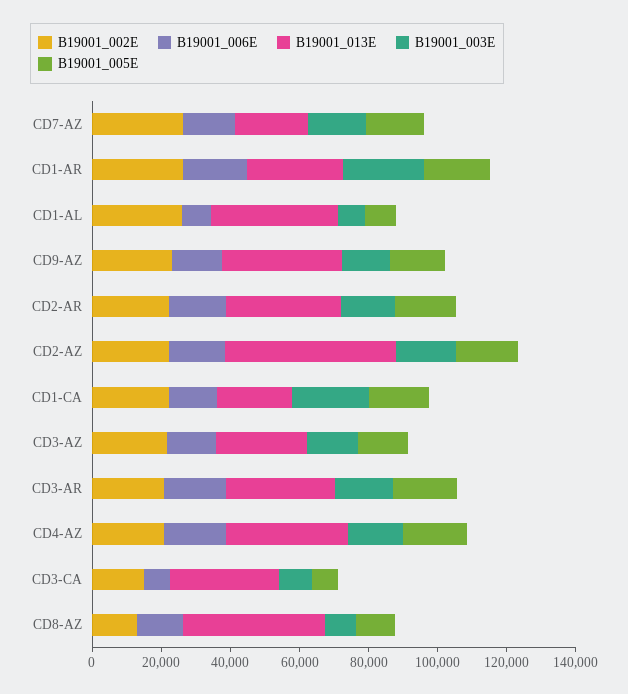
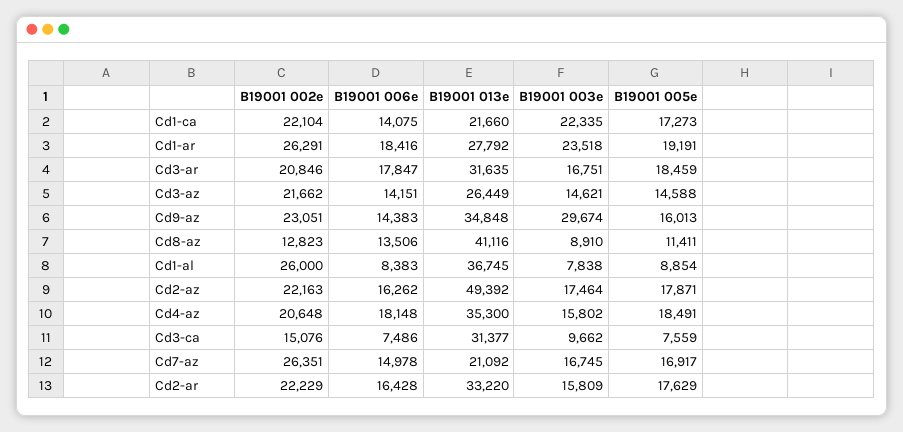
  {
    "B19001_002E": {
      "CD7-AZ": 26351,
      "CD1-AR": 26291,
      "CD1-AL": 26000,
      "CD9-AZ": 23051,
      "CD2-AR": 22229,
      "CD2-AZ": 22163,
      "CD1-CA": 22104,
      "CD3-AZ": 21662,
      "CD3-AR": 20846,
      "CD4-AZ": 20648,
      "CD3-CA": 15076,
      "CD8-AZ": 12823
    },
    "B19001_006E": {
      "CD7-AZ": 14978,
      "CD1-AR": 18416,
      "CD1-AL": 8383,
      "CD9-AZ": 14383,
      "CD2-AR": 16428,
      "CD2-AZ": 16262,
      "CD1-CA": 14075,
      "CD3-AZ": 14151,
      "CD3-AR": 17847,
      "CD4-AZ": 18148,
      "CD3-CA": 7486,
      "CD8-AZ": 13506
    },
    "B19001_013E": {
      "CD7-AZ": 21092,
      "CD1-AR": 27792,
      "CD1-AL": 36745,
      "CD9-AZ": 34848,
      "CD2-AR": 33220,
      "CD2-AZ": 49392,
      "CD1-CA": 21660,
      "CD3-AZ": 26449,
      "CD3-AR": 31635,
      "CD4-AZ": 35300,
      "CD3-CA": 31377,
      "CD8-AZ": 41116
    },
    "B19001_003E": {
      "CD7-AZ": 16745,
      "CD1-AR": 23518,
      "CD1-AL": 7838,
-     "CD9-AZ": 15000,
+     "CD9-AZ": 29674,
      "CD2-AR": 15809,
      "CD2-AZ": 17464,
      "CD1-CA": 22335,
      "CD3-AZ": 14621,
      "CD3-AR": 16751,
      "CD4-AZ": 15802,
      "CD3-CA": 9662,
      "CD8-AZ": 8910
    },
    "B19001_005E": {
      "CD7-AZ": 16917,
      "CD1-AR": 19191,
      "CD1-AL": 8854,
      "CD9-AZ": 16013,
      "CD2-AR": 17629,
      "CD2-AZ": 17871,
      "CD1-CA": 17273,
      "CD3-AZ": 14588,
      "CD3-AR": 18459,
      "CD4-AZ": 18491,
      "CD3-CA": 7559,
      "CD8-AZ": 11411
    }
  }

